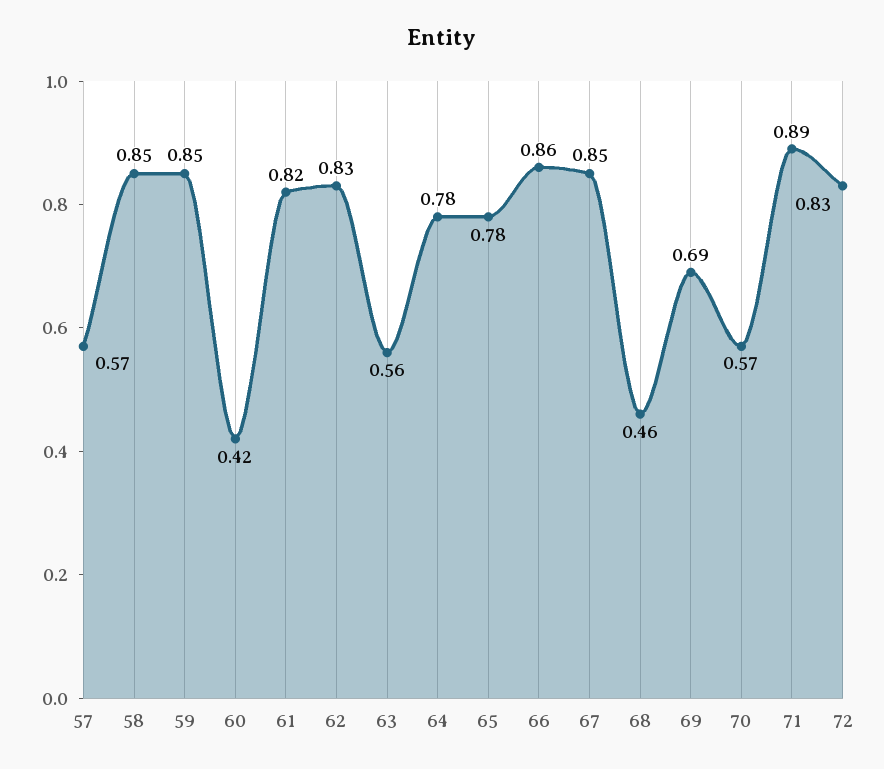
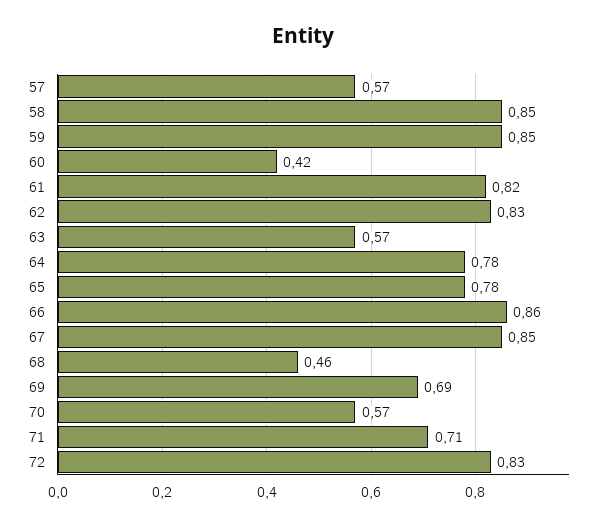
  {
    "57": 0.57,
    "58": 0.85,
    "59": 0.85,
    "60": 0.42,
    "61": 0.82,
    "62": 0.83,
-   "63": 0.56,
+   "63": 0.57,
    "64": 0.78,
    "65": 0.78,
    "66": 0.86,
    "67": 0.85,
    "68": 0.46,
    "69": 0.69,
    "70": 0.57,
-   "71": 0.89,
+   "71": 0.71,
    "72": 0.83
  }

